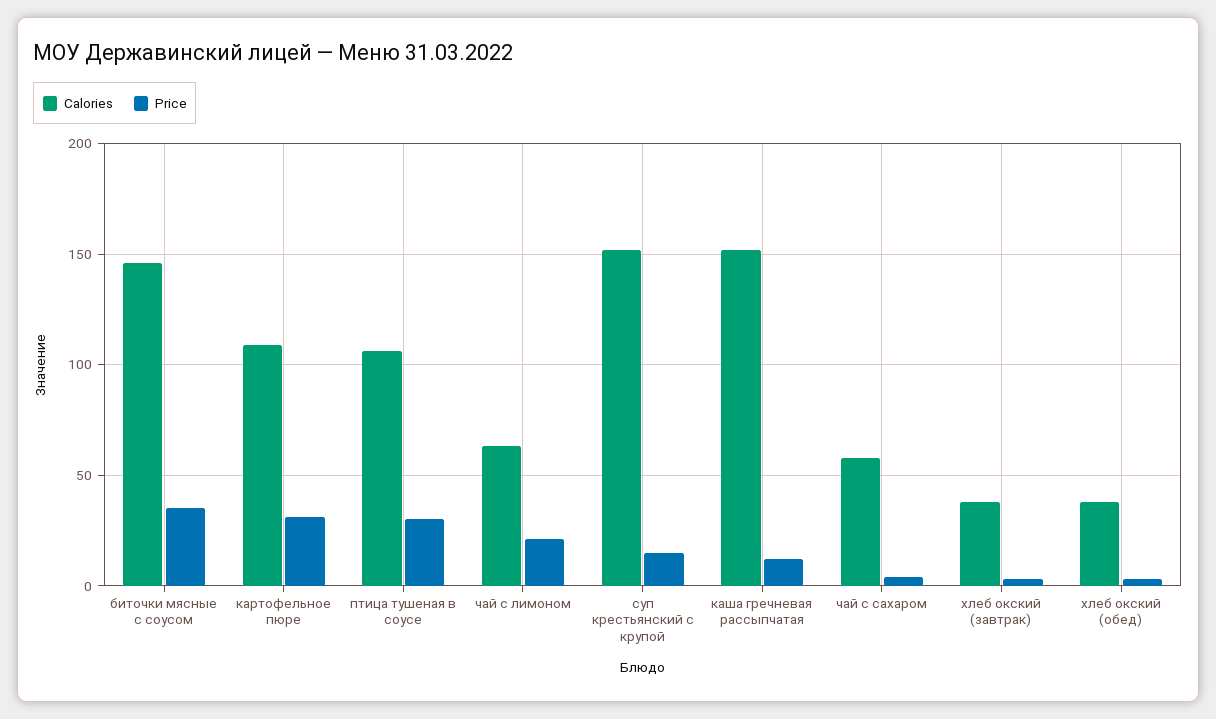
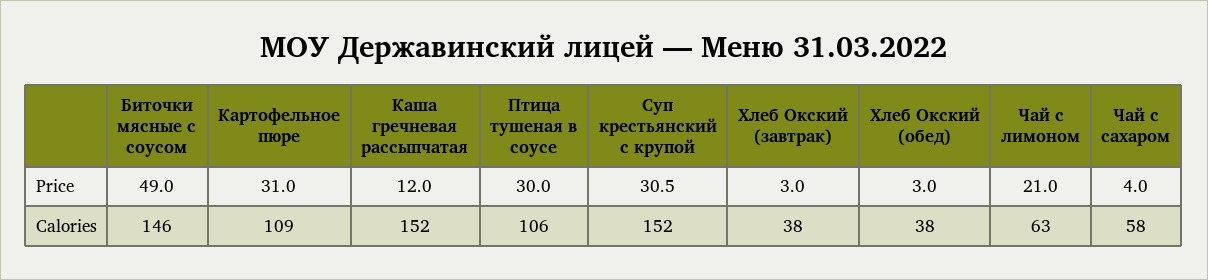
  {
    "Calories": {
      "биточки мясные с соусом": 146,
      "картофельное пюре": 109,
      "птица тушеная в соусе": 106,
      "чай с лимоном": 63,
      "суп крестьянский с крупой": 152,
      "каша гречневая рассыпчатая": 152,
      "чай с сахаром": 58,
      "хлеб окский (завтрак)": 38,
      "хлеб окский (обед)": 38
    },
    "Price": {
-     "биточки мясные с соусом": 35,
+     "биточки мясные с соусом": 49,
      "картофельное пюре": 31,
      "птица тушеная в соусе": 30,
      "чай с лимоном": 21,
-     "суп крестьянский с крупой": 15,
+     "суп крестьянский с крупой": 30.5,
      "каша гречневая рассыпчатая": 12,
      "чай с сахаром": 4,
      "хлеб окский (завтрак)": 3,
      "хлеб окский (обед)": 3
    }
  }

